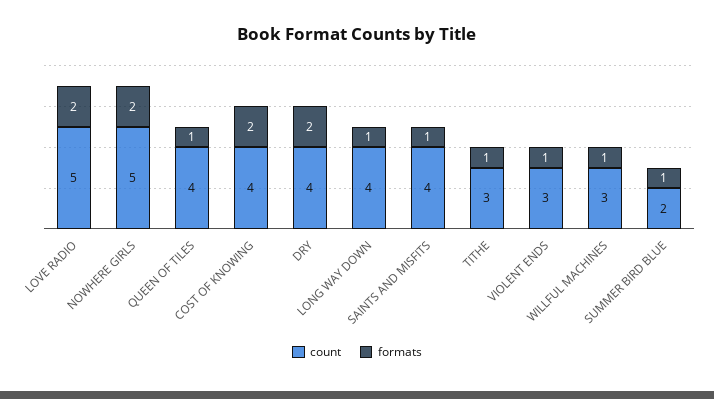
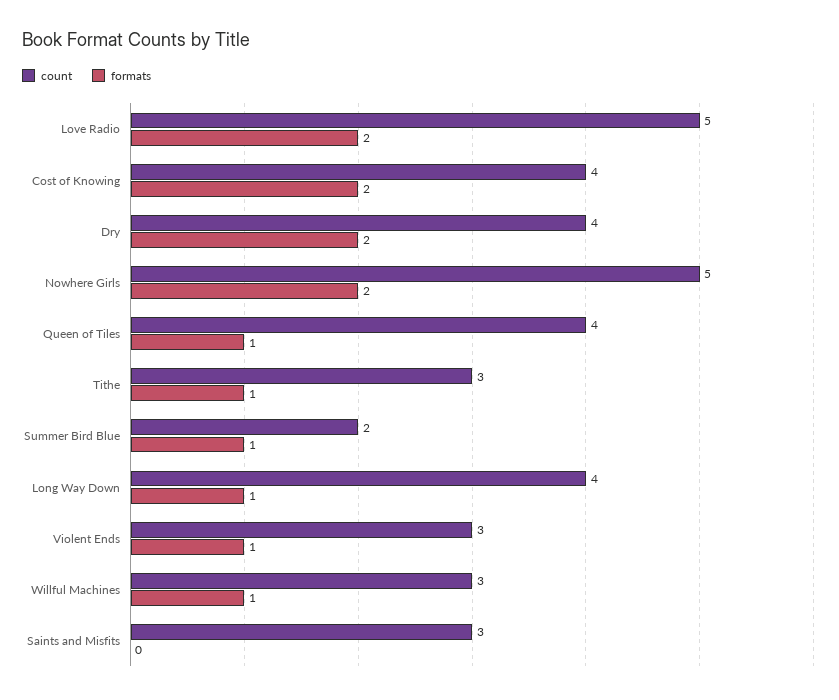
  {
    "count": {
      "LOVE RADIO": 5,
      "NOWHERE GIRLS": 5,
      "QUEEN OF TILES": 4,
      "COST OF KNOWING": 4,
      "DRY": 4,
      "LONG WAY DOWN": 4,
-     "SAINTS AND MISFITS": 4,
+     "SAINTS AND MISFITS": 3,
      "TITHE": 3,
      "VIOLENT ENDS": 3,
      "WILLFUL MACHINES": 3,
      "SUMMER BIRD BLUE": 2
    },
    "formats": {
      "LOVE RADIO": 2,
      "NOWHERE GIRLS": 2,
      "QUEEN OF TILES": 1,
      "COST OF KNOWING": 2,
      "DRY": 2,
      "LONG WAY DOWN": 1,
-     "SAINTS AND MISFITS": 1,
+     "SAINTS AND MISFITS": 0,
      "TITHE": 1,
      "VIOLENT ENDS": 1,
      "WILLFUL MACHINES": 1,
      "SUMMER BIRD BLUE": 1
    }
  }

